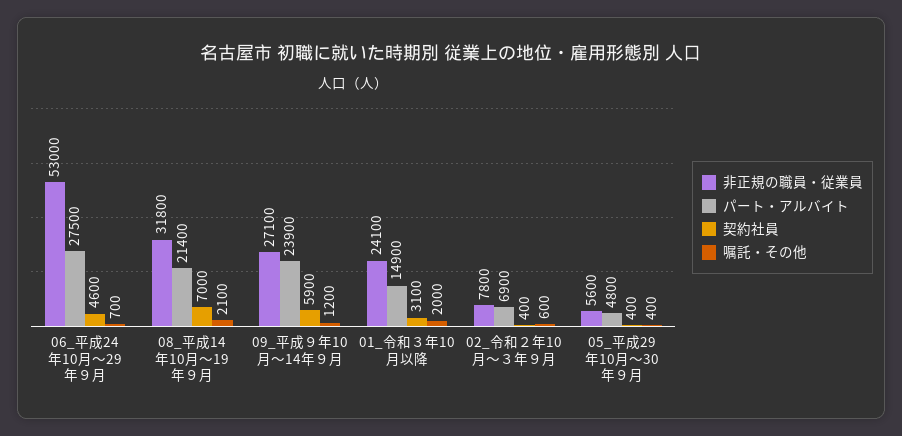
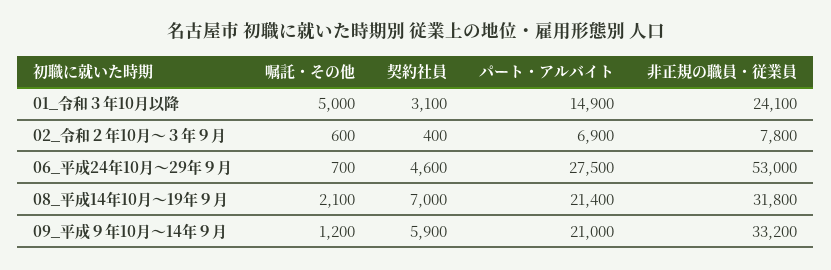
  {
    "非正規の職員・従業員": {
      "06_平成24年10月～29年９月": 53000,
      "08_平成14年10月～19年９月": 31800,
-     "09_平成９年10月～14年９月": 27100,
+     "09_平成９年10月～14年９月": 33200,
      "01_令和３年10月以降": 24100,
-     "02_令和２年10月～３年９月": 7800,
+     "02_令和２年10月～３年９月": 7800
-     "05_平成29年10月～30年９月": 5600
    },
    "パート・アルバイト": {
      "06_平成24年10月～29年９月": 27500,
      "08_平成14年10月～19年９月": 21400,
-     "09_平成９年10月～14年９月": 23900,
+     "09_平成９年10月～14年９月": 21000,
      "01_令和３年10月以降": 14900,
-     "02_令和２年10月～３年９月": 6900,
+     "02_令和２年10月～３年９月": 6900
-     "05_平成29年10月～30年９月": 4800
    },
    "契約社員": {
      "06_平成24年10月～29年９月": 4600,
      "08_平成14年10月～19年９月": 7000,
      "09_平成９年10月～14年９月": 5900,
      "01_令和３年10月以降": 3100,
-     "02_令和２年10月～３年９月": 400,
+     "02_令和２年10月～３年９月": 400
-     "05_平成29年10月～30年９月": 400
    },
    "嘱託・その他": {
      "06_平成24年10月～29年９月": 700,
      "08_平成14年10月～19年９月": 2100,
      "09_平成９年10月～14年９月": 1200,
-     "01_令和３年10月以降": 2000,
+     "01_令和３年10月以降": 5000,
-     "02_令和２年10月～３年９月": 600,
+     "02_令和２年10月～３年９月": 600
-     "05_平成29年10月～30年９月": 400
    }
  }

